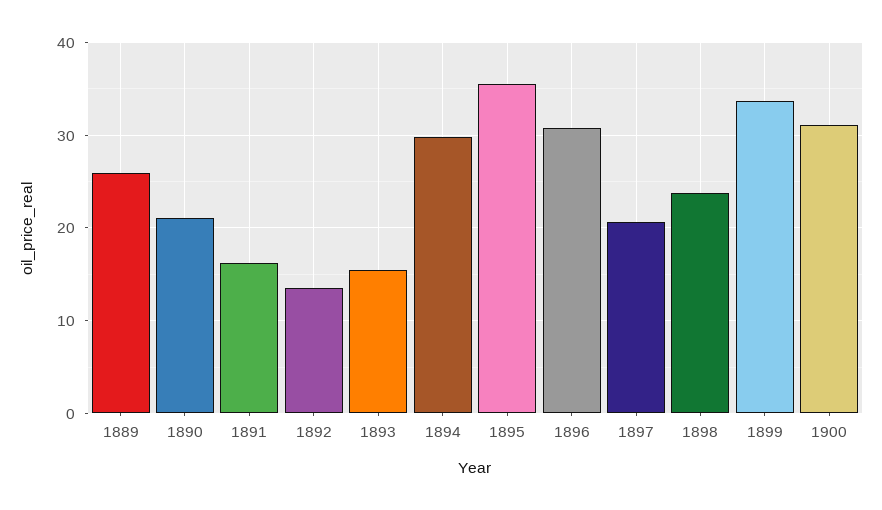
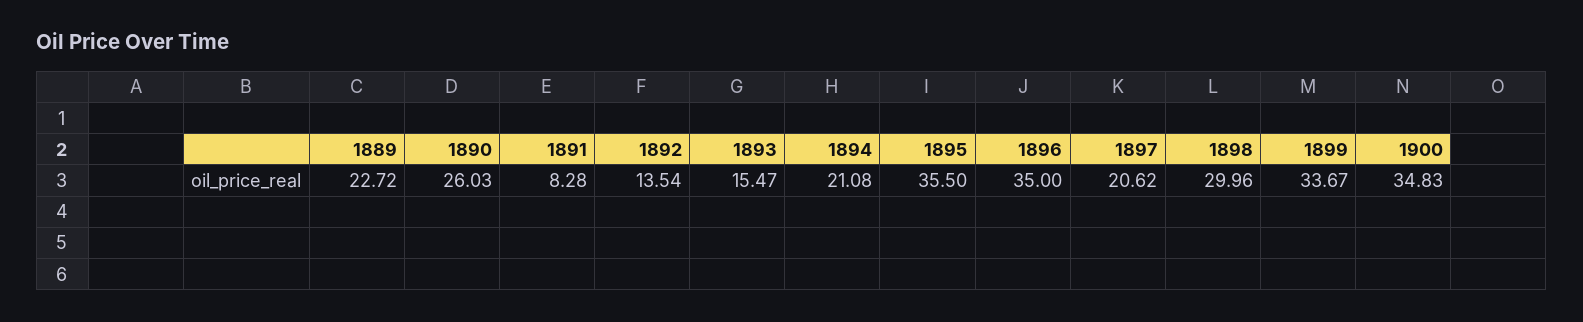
  {
-   "1889": 26,
+   "1889": 22.72,
-   "1890": 21,
+   "1890": 26.03,
-   "1891": 16,
+   "1891": 8.28,
    "1892": 13.54,
    "1893": 15.47,
-   "1894": 30,
+   "1894": 21.08,
    "1895": 35.5,
-   "1896": 31,
+   "1896": 35,
    "1897": 20.62,
-   "1898": 24,
+   "1898": 29.96,
    "1899": 33.67,
-   "1900": 31
+   "1900": 34.83
  }

